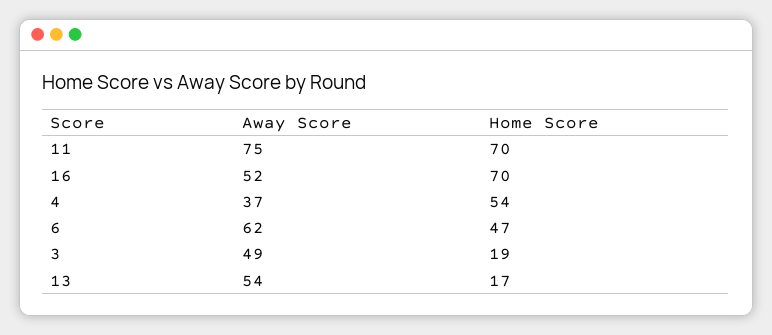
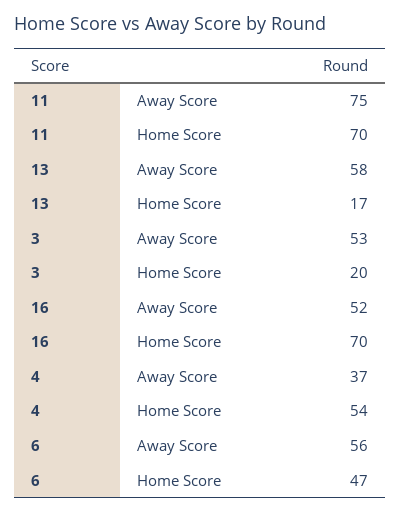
  {
    "Away Score": {
      "11": 75,
      "16": 52,
      "4": 37,
-     "6": 62,
+     "6": 56,
-     "3": 49,
+     "3": 53,
-     "13": 54
+     "13": 58
    },
    "Home Score": {
      "11": 70,
      "16": 70,
      "4": 54,
      "6": 47,
-     "3": 19,
+     "3": 20,
      "13": 17
    }
  }

